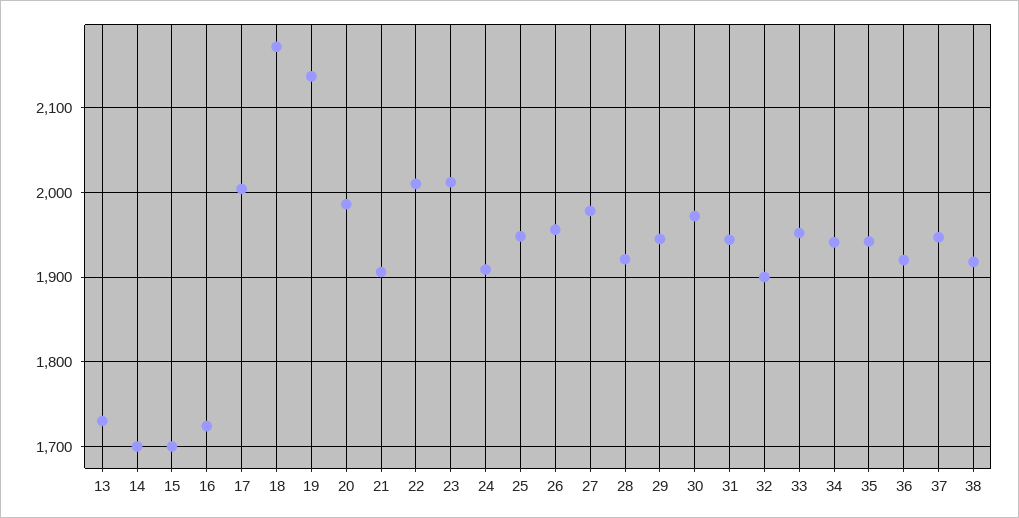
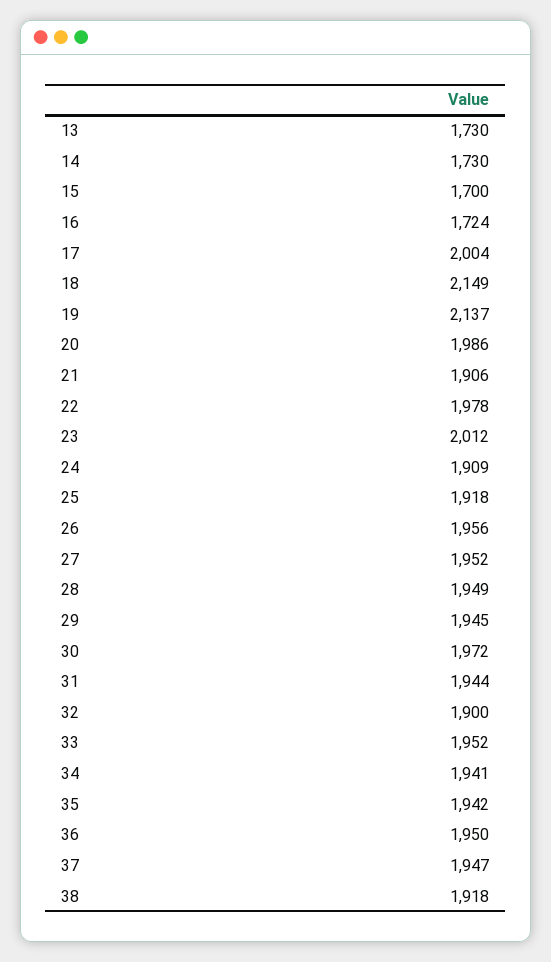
  {
    "13": 1730,
-   "14": 1700,
+   "14": 1730,
    "15": 1700,
    "16": 1724,
    "17": 2004,
-   "18": 2170,
+   "18": 2149,
    "19": 2137,
    "20": 1986,
    "21": 1906,
-   "22": 2010,
+   "22": 1978,
    "23": 2012,
    "24": 1909,
-   "25": 1950,
+   "25": 1918,
    "26": 1956,
-   "27": 1980,
+   "27": 1952,
-   "28": 1920,
+   "28": 1949,
    "29": 1945,
    "30": 1972,
    "31": 1944,
    "32": 1900,
    "33": 1952,
    "34": 1941,
    "35": 1942,
-   "36": 1920,
+   "36": 1950,
    "37": 1947,
    "38": 1918
  }

